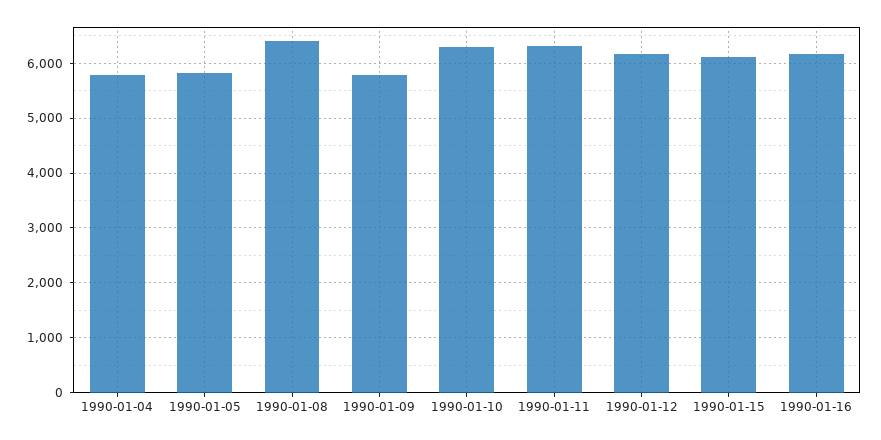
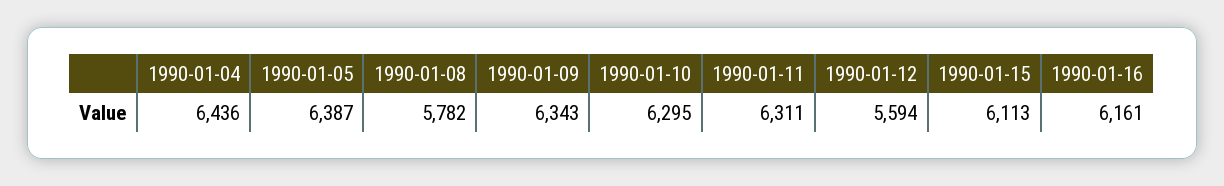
  {
-   "1990-01-04": 5800,
+   "1990-01-04": 6436,
-   "1990-01-05": 5800,
+   "1990-01-05": 6387,
-   "1990-01-08": 6400,
+   "1990-01-08": 5782,
-   "1990-01-09": 5800,
+   "1990-01-09": 6343,
    "1990-01-10": 6295,
    "1990-01-11": 6311,
-   "1990-01-12": 6200,
+   "1990-01-12": 5594,
    "1990-01-15": 6113,
    "1990-01-16": 6161
  }

